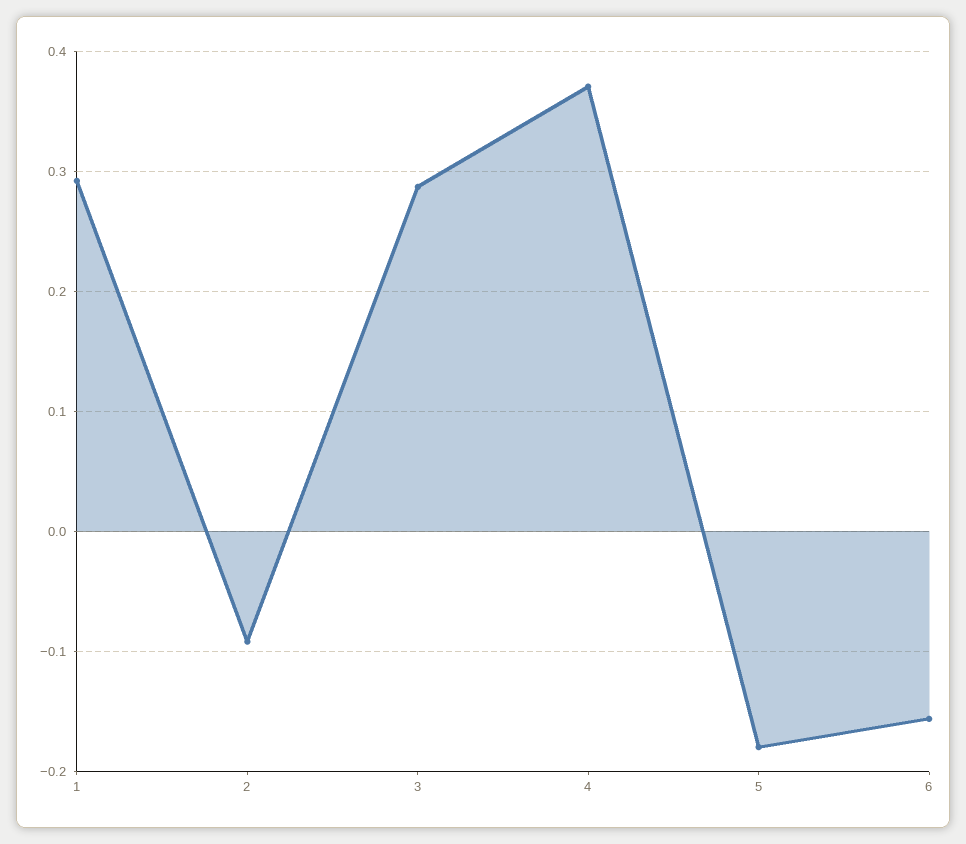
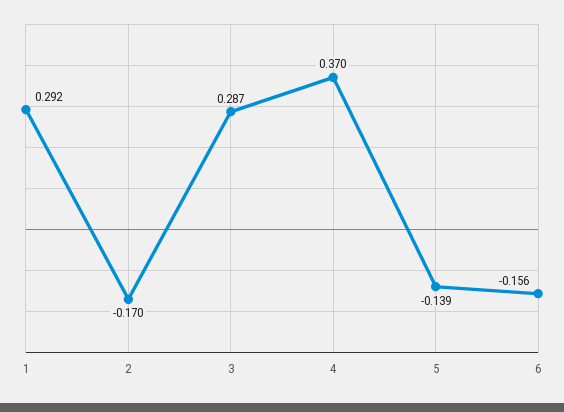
  {
    "1": 0.292,
-   "2": -0.09,
+   "2": -0.17,
    "3": 0.287,
    "4": 0.37,
-   "5": -0.18,
+   "5": -0.139,
    "6": -0.156
  }

